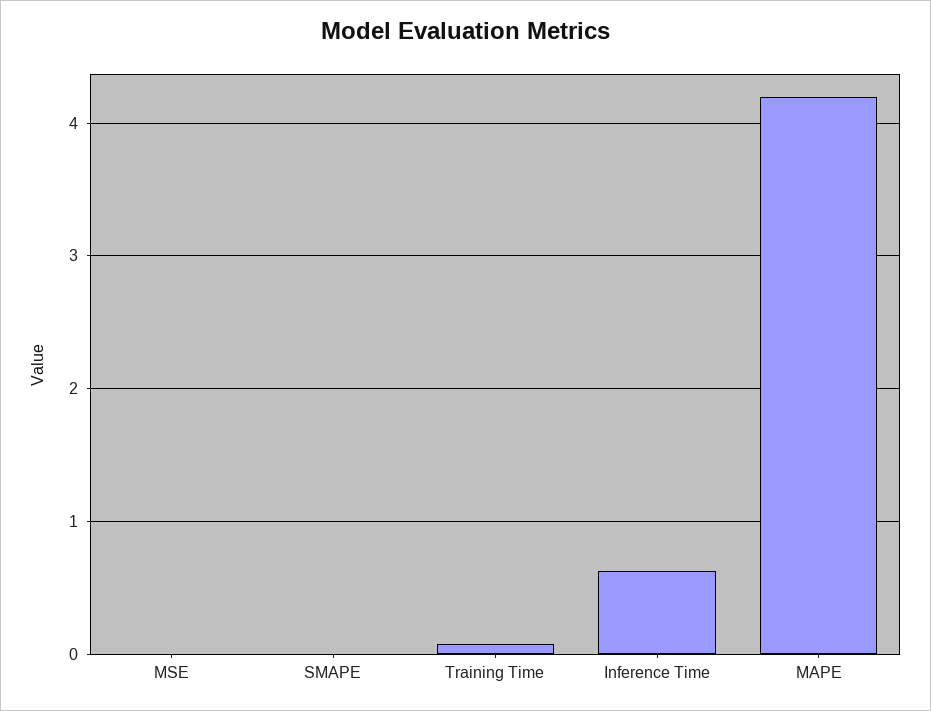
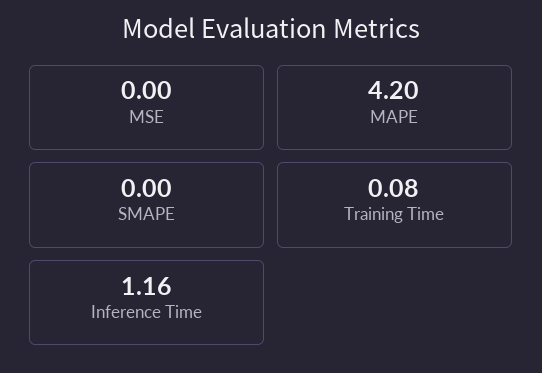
  {
    "MSE": 0,
    "SMAPE": 0,
    "Training Time": 0.08,
-   "Inference Time": 0.6,
+   "Inference Time": 1.16,
    "MAPE": 4.2
  }

